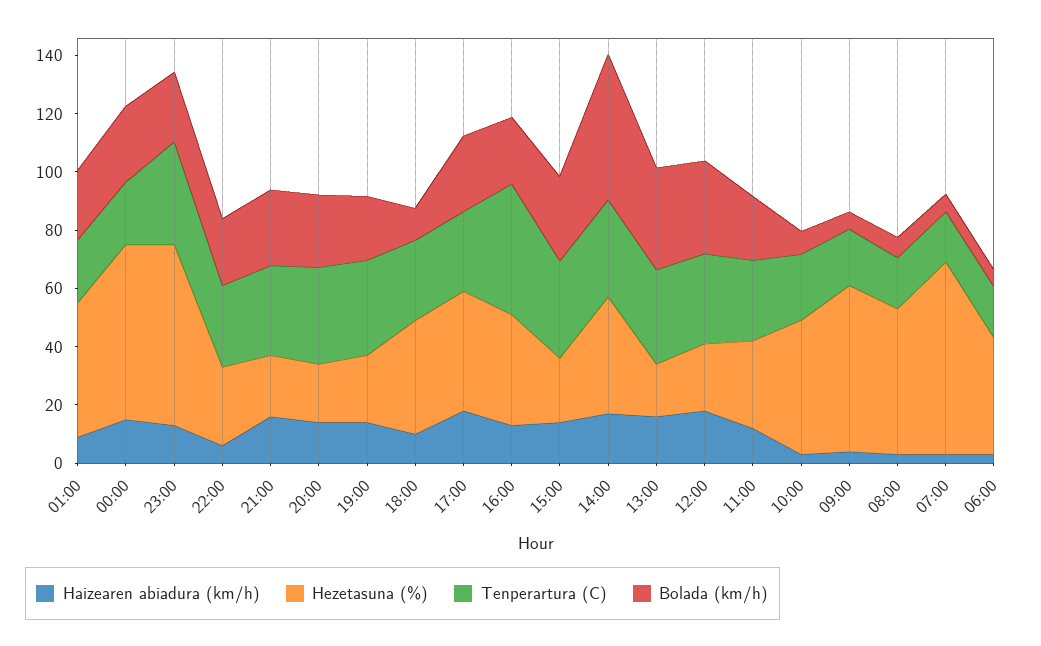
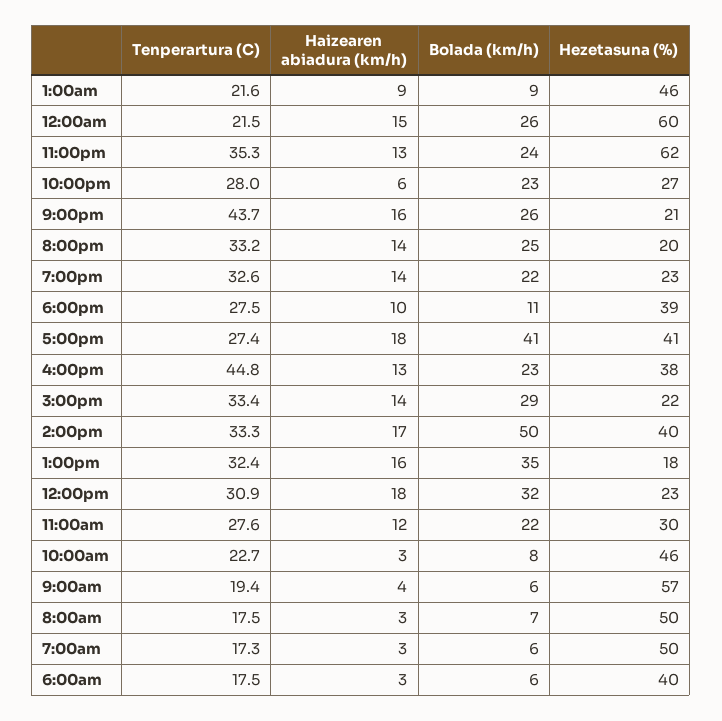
  {
    "Haizearen abiadura (km/h)": {
      "01:00": 9,
      "00:00": 15,
      "23:00": 13,
      "22:00": 6,
      "21:00": 16,
      "20:00": 14,
      "19:00": 14,
      "18:00": 10,
      "17:00": 18,
      "16:00": 13,
      "15:00": 14,
      "14:00": 17,
      "13:00": 16,
      "12:00": 18,
      "11:00": 12,
      "10:00": 3,
      "09:00": 4,
      "08:00": 3,
      "07:00": 3,
      "06:00": 3
    },
    "Hezetasuna (%)": {
      "01:00": 46,
      "00:00": 60,
      "23:00": 62,
      "22:00": 27,
      "21:00": 21,
      "20:00": 20,
      "19:00": 23,
      "18:00": 39,
      "17:00": 41,
      "16:00": 38,
      "15:00": 22,
      "14:00": 40,
      "13:00": 18,
      "12:00": 23,
      "11:00": 30,
      "10:00": 46,
      "09:00": 57,
      "08:00": 50,
-     "07:00": 65,
+     "07:00": 50,
      "06:00": 40
    },
    "Tenperartura (C)": {
      "01:00": 21.6,
      "00:00": 21.5,
      "23:00": 35.3,
      "22:00": 28,
-     "21:00": 30,
+     "21:00": 43.7,
      "20:00": 33.2,
      "19:00": 32.6,
      "18:00": 27.5,
      "17:00": 27.4,
      "16:00": 44.8,
      "15:00": 33.4,
      "14:00": 33.3,
      "13:00": 32.4,
      "12:00": 30.9,
      "11:00": 27.6,
      "10:00": 22.7,
      "09:00": 19.4,
      "08:00": 17.5,
      "07:00": 17.3,
      "06:00": 17.5
    },
    "Bolada (km/h)": {
-     "01:00": 25,
+     "01:00": 9,
      "00:00": 26,
      "23:00": 24,
      "22:00": 23,
      "21:00": 26,
      "20:00": 25,
      "19:00": 22,
      "18:00": 11,
-     "17:00": 25,
+     "17:00": 41,
      "16:00": 23,
      "15:00": 29,
      "14:00": 50,
      "13:00": 35,
      "12:00": 32,
      "11:00": 22,
      "10:00": 8,
      "09:00": 6,
      "08:00": 7,
      "07:00": 6,
      "06:00": 6
    }
  }

